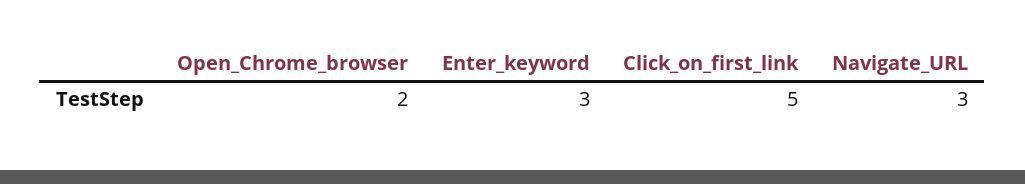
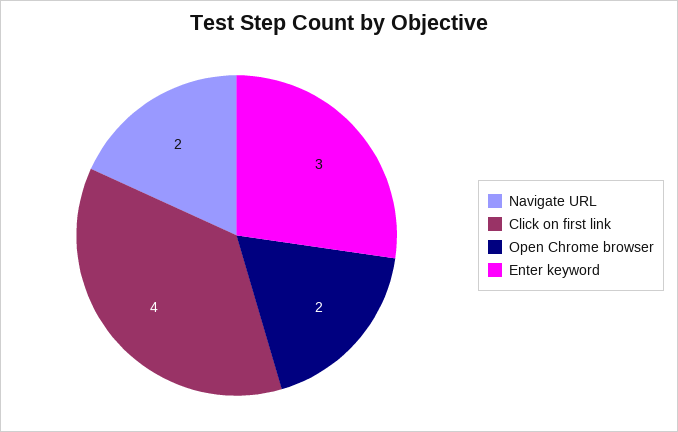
  {
    "Open_Chrome_browser": 2,
    "Enter_keyword": 3,
-   "Click_on_first_link": 5,
+   "Click_on_first_link": 4,
-   "Navigate_URL": 3
+   "Navigate_URL": 2
  }

